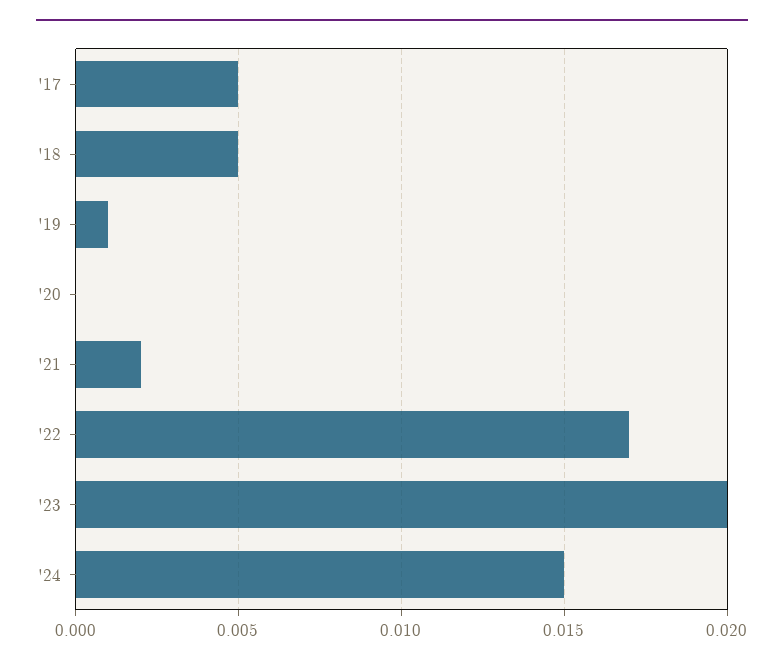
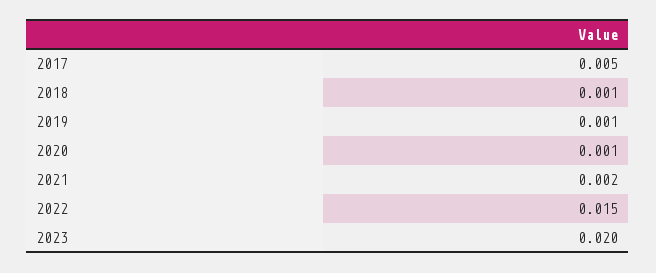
  {
    "'17": 0.005,
-   "'18": 0.005,
+   "'18": 0.001,
    "'19": 0.001,
-   "'20": 0,
+   "'20": 0.001,
    "'21": 0.002,
-   "'22": 0.017,
+   "'22": 0.015,
-   "'23": 0.02,
+   "'23": 0.02
-   "'24": 0.015
  }

